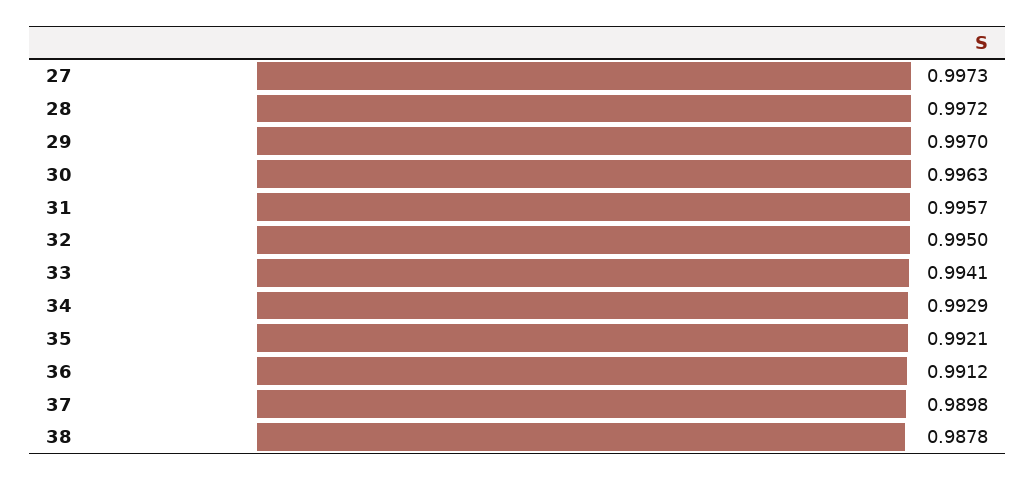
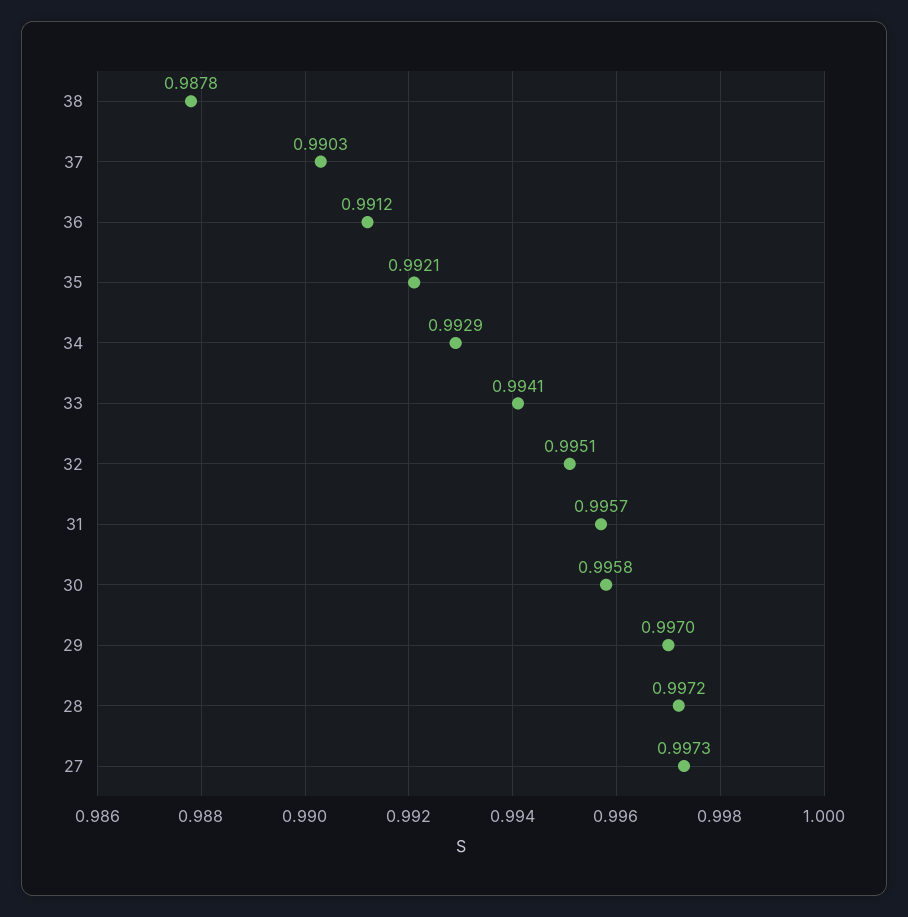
  {
    "27": 0.9973,
    "28": 0.9972,
    "29": 0.997,
-   "30": 0.9963,
+   "30": 0.9958,
    "31": 0.9957,
-   "32": 0.995,
+   "32": 0.9951,
    "33": 0.9941,
    "34": 0.9929,
    "35": 0.9921,
    "36": 0.9912,
-   "37": 0.9898,
+   "37": 0.9903,
    "38": 0.9878
  }

